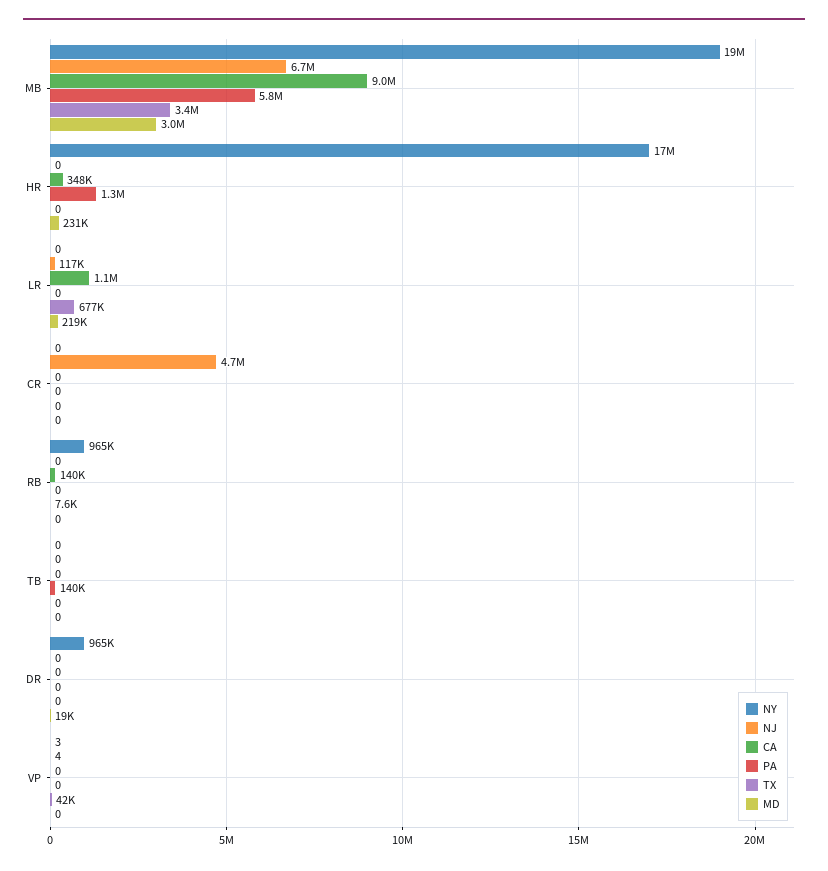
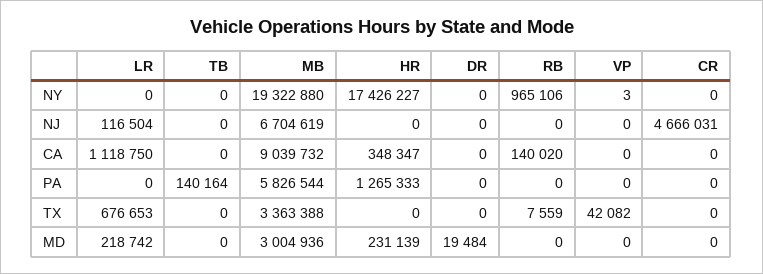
  {
    "NY": {
      "MB": 19322880,
      "HR": 17426227,
      "LR": 0,
      "CR": 0,
      "RB": 965106,
      "TB": 0,
-     "DR": 965000,
+     "DR": 0,
      "VP": 3
    },
    "NJ": {
      "MB": 6704619,
      "HR": 0,
      "LR": 116504,
      "CR": 4666031,
      "RB": 0,
      "TB": 0,
      "DR": 0,
-     "VP": 4
+     "VP": 0
    },
    "CA": {
      "MB": 9039732,
      "HR": 348347,
      "LR": 1118750,
      "CR": 0,
      "RB": 140020,
      "TB": 0,
      "DR": 0,
      "VP": 0
    },
    "PA": {
      "MB": 5826544,
      "HR": 1265333,
      "LR": 0,
      "CR": 0,
      "RB": 0,
      "TB": 140164,
      "DR": 0,
      "VP": 0
    },
    "TX": {
      "MB": 3363388,
      "HR": 0,
      "LR": 676653,
      "CR": 0,
      "RB": 7559,
      "TB": 0,
      "DR": 0,
      "VP": 42082
    },
    "MD": {
      "MB": 3004936,
      "HR": 231139,
      "LR": 218742,
      "CR": 0,
      "RB": 0,
      "TB": 0,
      "DR": 19484,
      "VP": 0
    }
  }

